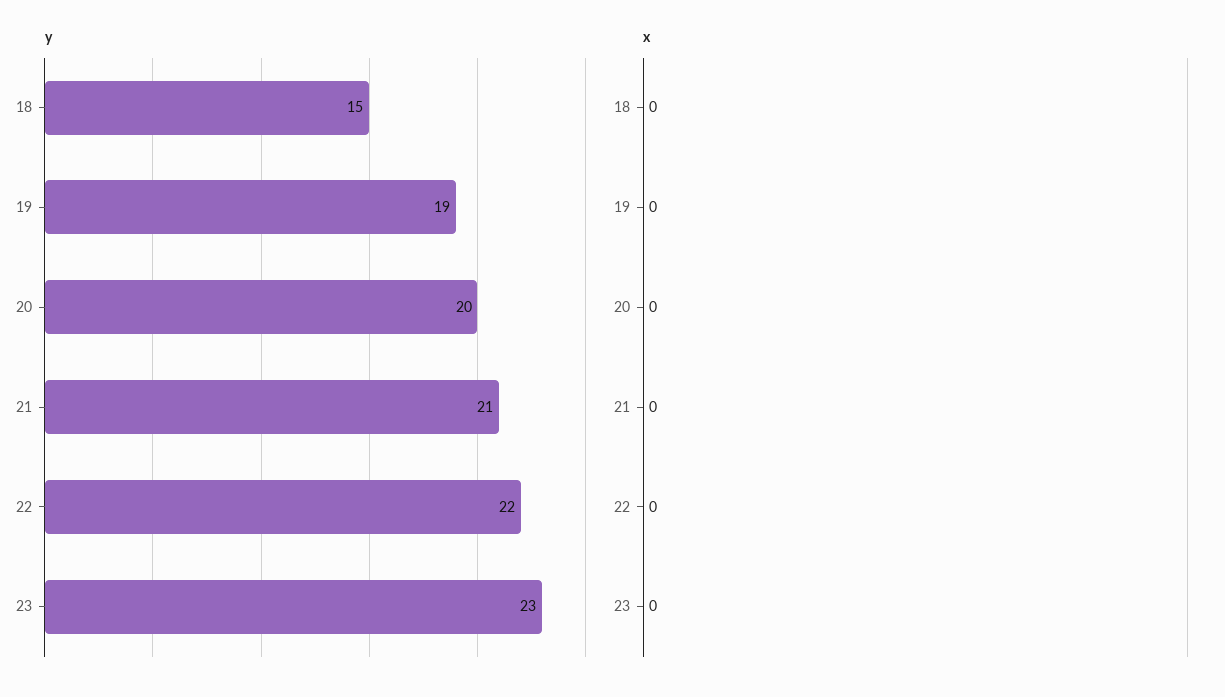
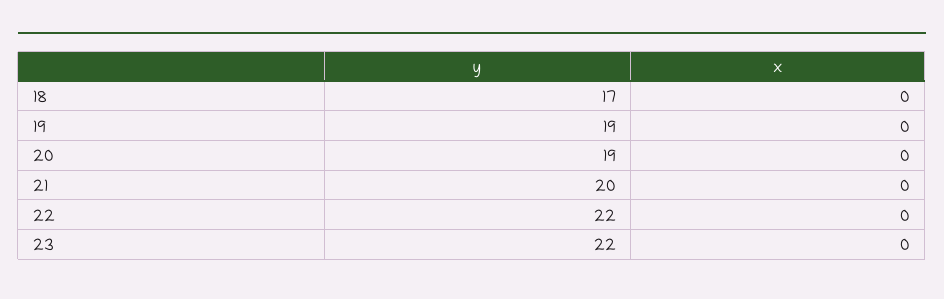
  {
    "y": {
-     "18": 15,
+     "18": 17,
      "19": 19,
-     "20": 20,
+     "20": 19,
-     "21": 21,
+     "21": 20,
      "22": 22,
-     "23": 23
+     "23": 22
    },
    "x": {
      "18": 0,
      "19": 0,
      "20": 0,
      "21": 0,
      "22": 0,
      "23": 0
    }
  }

